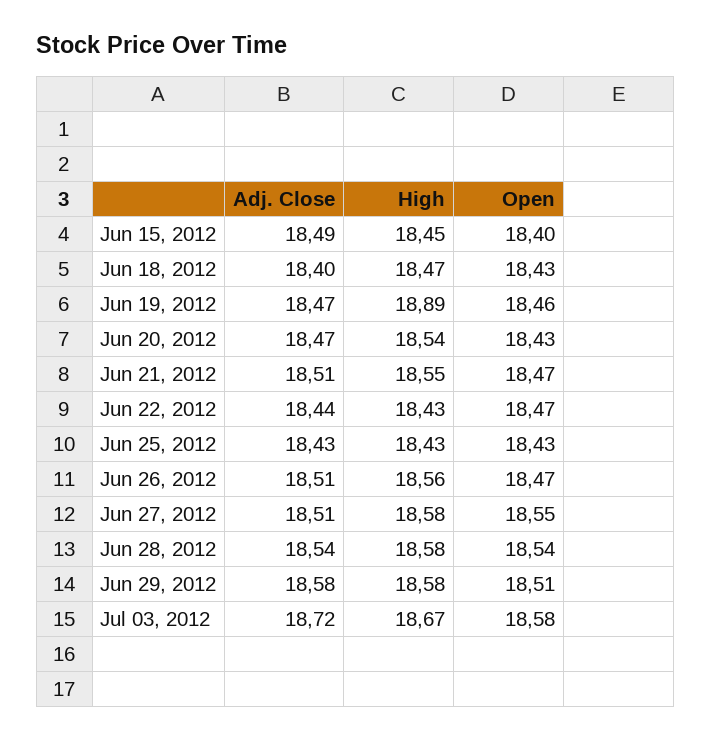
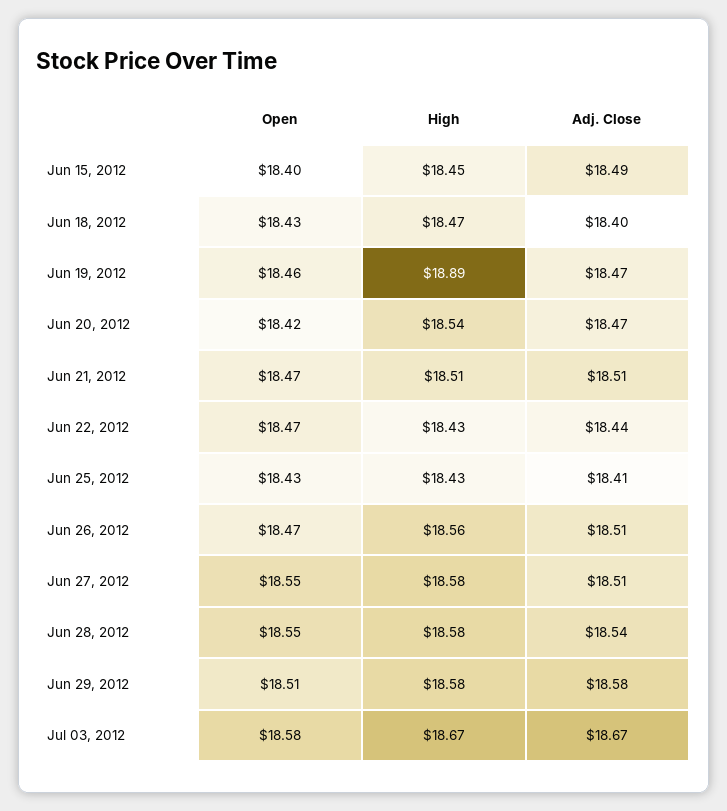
  {
    "Adj. Close": {
      "Jun 15, 2012": 18.49,
      "Jun 18, 2012": 18.4,
      "Jun 19, 2012": 18.47,
      "Jun 20, 2012": 18.47,
      "Jun 21, 2012": 18.51,
      "Jun 22, 2012": 18.44,
-     "Jun 25, 2012": 18.43,
+     "Jun 25, 2012": 18.41,
      "Jun 26, 2012": 18.51,
      "Jun 27, 2012": 18.51,
      "Jun 28, 2012": 18.54,
      "Jun 29, 2012": 18.58,
-     "Jul 03, 2012": 18.72
+     "Jul 03, 2012": 18.67
    },
    "High": {
      "Jun 15, 2012": 18.45,
      "Jun 18, 2012": 18.47,
      "Jun 19, 2012": 18.89,
      "Jun 20, 2012": 18.54,
-     "Jun 21, 2012": 18.55,
+     "Jun 21, 2012": 18.51,
      "Jun 22, 2012": 18.43,
      "Jun 25, 2012": 18.43,
      "Jun 26, 2012": 18.56,
      "Jun 27, 2012": 18.58,
      "Jun 28, 2012": 18.58,
      "Jun 29, 2012": 18.58,
      "Jul 03, 2012": 18.67
    },
    "Open": {
      "Jun 15, 2012": 18.4,
      "Jun 18, 2012": 18.43,
      "Jun 19, 2012": 18.46,
-     "Jun 20, 2012": 18.43,
+     "Jun 20, 2012": 18.42,
      "Jun 21, 2012": 18.47,
      "Jun 22, 2012": 18.47,
      "Jun 25, 2012": 18.43,
      "Jun 26, 2012": 18.47,
      "Jun 27, 2012": 18.55,
-     "Jun 28, 2012": 18.54,
+     "Jun 28, 2012": 18.55,
      "Jun 29, 2012": 18.51,
      "Jul 03, 2012": 18.58
    }
  }

